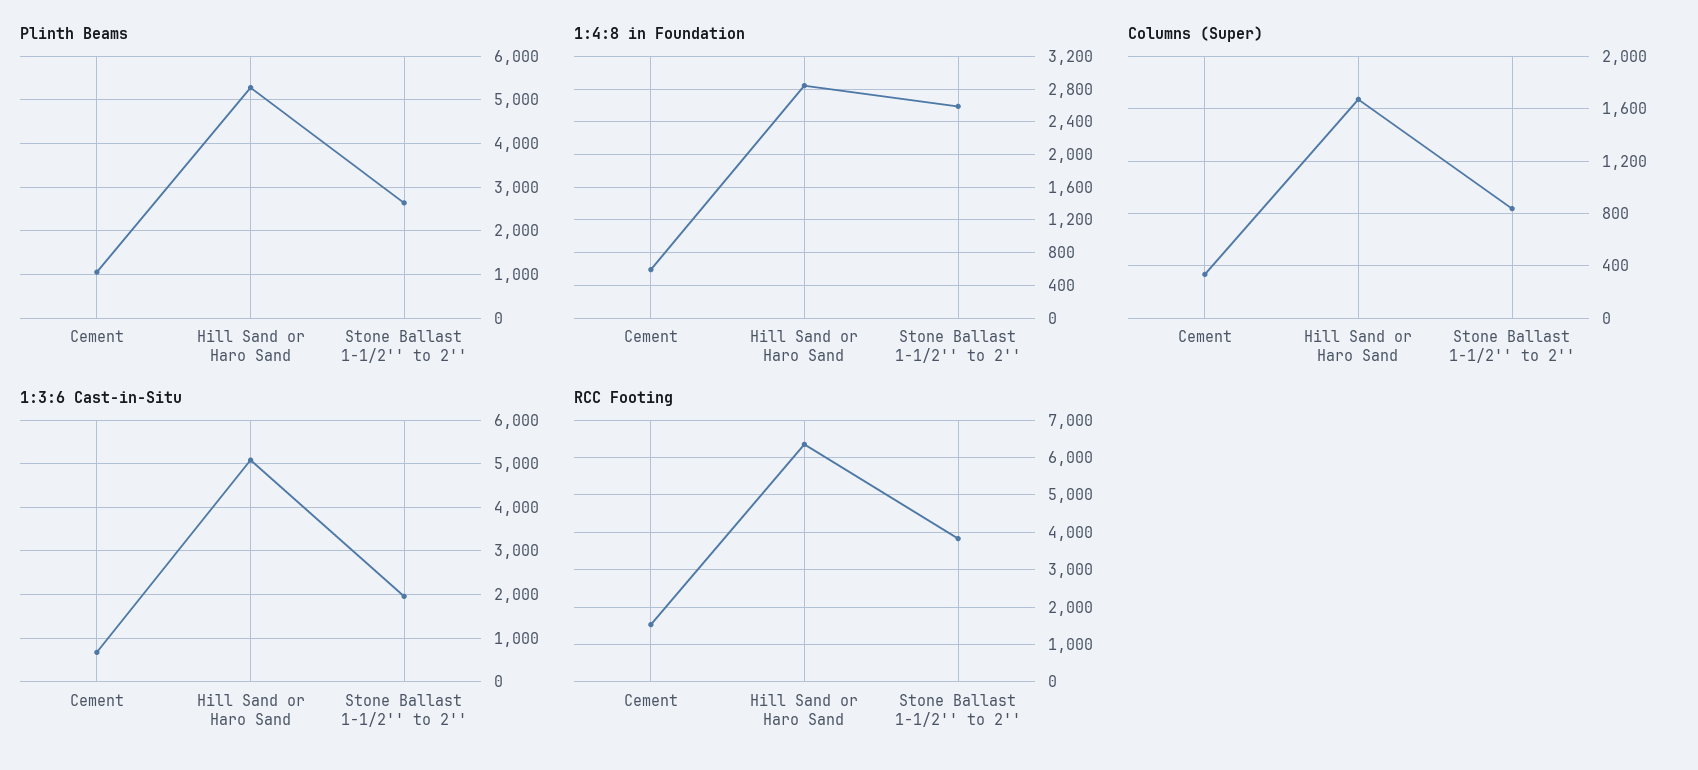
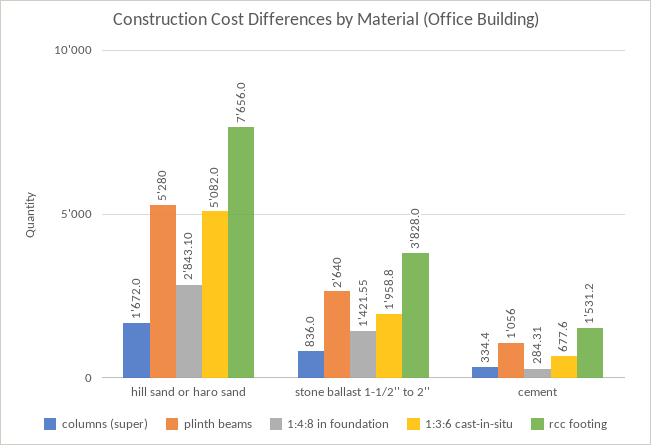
  {
    "Plinth Beams": {
      "Cement": 1056,
      "Hill Sand or Haro Sand": 5280,
      "Stone Ballast 1-1/2'' to 2''": 2640
    },
    "1:4:8 in Foundation": {
-     "Cement": 600,
+     "Cement": 284.31,
      "Hill Sand or Haro Sand": 2843.1,
-     "Stone Ballast 1-1/2'' to 2''": 2600
+     "Stone Ballast 1-1/2'' to 2''": 1421.55
    },
    "Columns (Super)": {
      "Cement": 334.4,
      "Hill Sand or Haro Sand": 1672,
      "Stone Ballast 1-1/2'' to 2''": 836
    },
    "1:3:6 Cast-in-Situ": {
      "Cement": 677.6,
      "Hill Sand or Haro Sand": 5082,
      "Stone Ballast 1-1/2'' to 2''": 1958.8
    },
    "RCC Footing": {
      "Cement": 1531.2,
-     "Hill Sand or Haro Sand": 6400,
+     "Hill Sand or Haro Sand": 7656,
      "Stone Ballast 1-1/2'' to 2''": 3828
    }
  }

